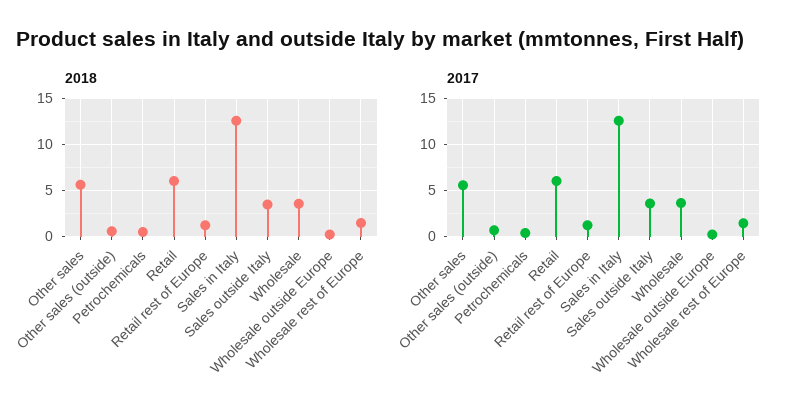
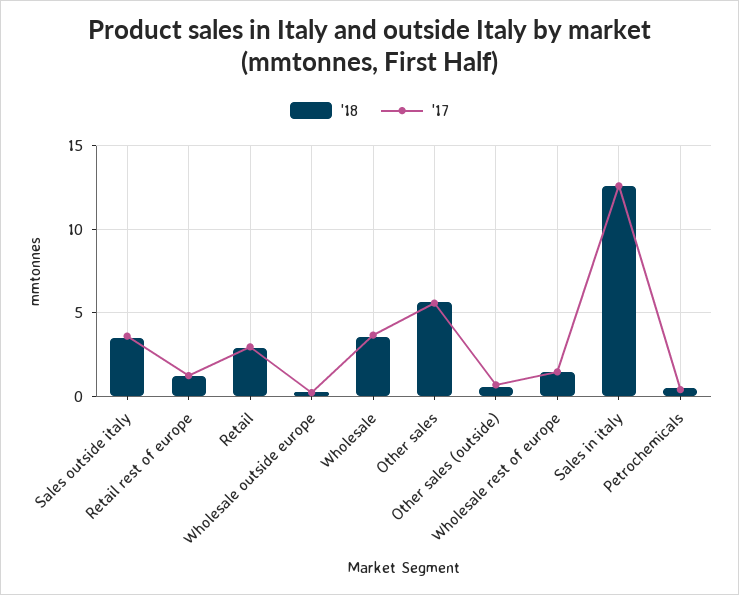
  {
    "2018": {
      "Other sales": 5.5,
      "Other sales (outside)": 0.5,
      "Petrochemicals": 0.5,
-     "Retail": 6,
+     "Retail": 3,
      "Retail rest of Europe": 1,
      "Sales in Italy": 12.5,
      "Sales outside Italy": 3.5,
      "Wholesale": 3.5,
      "Wholesale outside Europe": 0,
      "Wholesale rest of Europe": 1.5
    },
    "2017": {
      "Other sales": 5.5,
      "Other sales (outside)": 0.5,
      "Petrochemicals": 0.5,
-     "Retail": 6,
+     "Retail": 3,
      "Retail rest of Europe": 1,
      "Sales in Italy": 12.5,
      "Sales outside Italy": 3.5,
      "Wholesale": 3.5,
      "Wholesale outside Europe": 0,
      "Wholesale rest of Europe": 1.5
    }
  }

